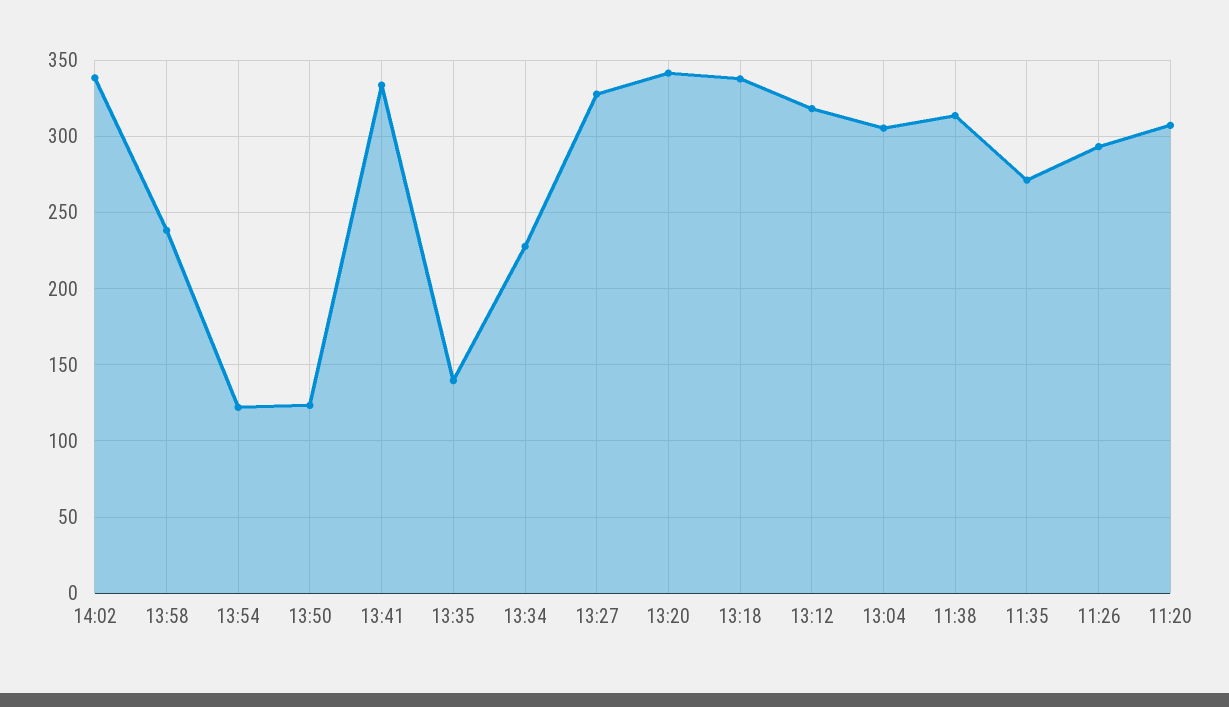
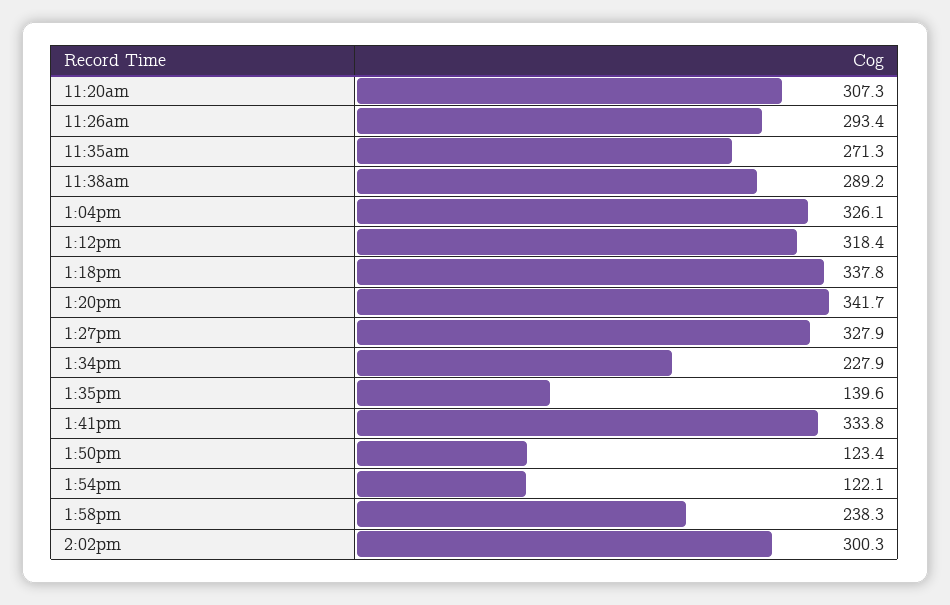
  {
-   "14:02": 340,
+   "14:02": 300.3,
    "13:58": 238.3,
    "13:54": 122.1,
    "13:50": 123.4,
    "13:41": 333.8,
    "13:35": 139.6,
    "13:34": 227.9,
    "13:27": 327.9,
    "13:20": 341.7,
    "13:18": 337.8,
    "13:12": 318.4,
-   "13:04": 305,
+   "13:04": 326.1,
-   "11:38": 315,
+   "11:38": 289.2,
    "11:35": 271.3,
    "11:26": 293.4,
    "11:20": 307.3
  }

